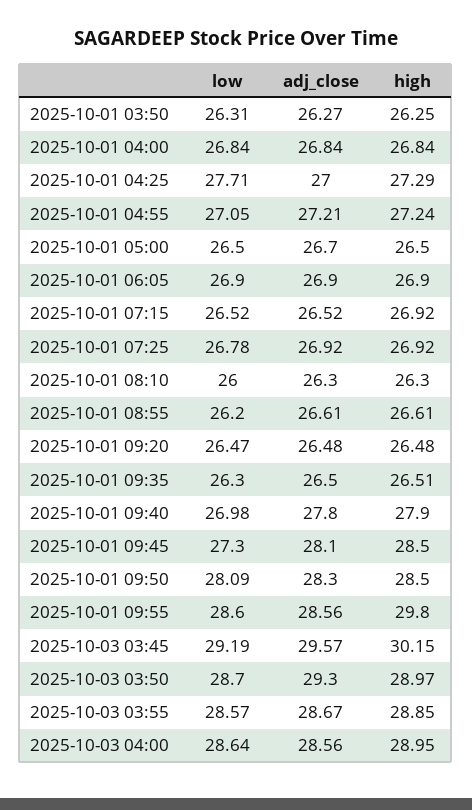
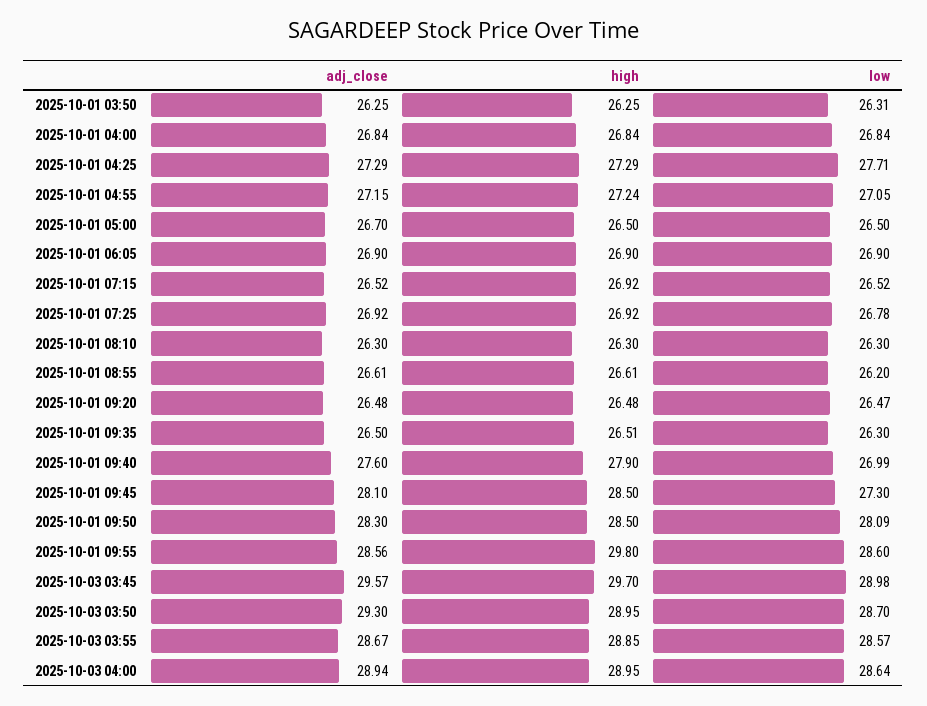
  {
    "low": {
      "2025-10-01 03:50": 26.31,
      "2025-10-01 04:00": 26.84,
      "2025-10-01 04:25": 27.71,
      "2025-10-01 04:55": 27.05,
      "2025-10-01 05:00": 26.5,
      "2025-10-01 06:05": 26.9,
      "2025-10-01 07:15": 26.52,
      "2025-10-01 07:25": 26.78,
-     "2025-10-01 08:10": 26,
+     "2025-10-01 08:10": 26.3,
      "2025-10-01 08:55": 26.2,
      "2025-10-01 09:20": 26.47,
      "2025-10-01 09:35": 26.3,
-     "2025-10-01 09:40": 26.98,
+     "2025-10-01 09:40": 26.99,
      "2025-10-01 09:45": 27.3,
      "2025-10-01 09:50": 28.09,
      "2025-10-01 09:55": 28.6,
-     "2025-10-03 03:45": 29.19,
+     "2025-10-03 03:45": 28.98,
      "2025-10-03 03:50": 28.7,
      "2025-10-03 03:55": 28.57,
      "2025-10-03 04:00": 28.64
    },
    "adj_close": {
-     "2025-10-01 03:50": 26.27,
+     "2025-10-01 03:50": 26.25,
      "2025-10-01 04:00": 26.84,
-     "2025-10-01 04:25": 27,
+     "2025-10-01 04:25": 27.29,
-     "2025-10-01 04:55": 27.21,
+     "2025-10-01 04:55": 27.15,
      "2025-10-01 05:00": 26.7,
      "2025-10-01 06:05": 26.9,
      "2025-10-01 07:15": 26.52,
      "2025-10-01 07:25": 26.92,
      "2025-10-01 08:10": 26.3,
      "2025-10-01 08:55": 26.61,
      "2025-10-01 09:20": 26.48,
      "2025-10-01 09:35": 26.5,
-     "2025-10-01 09:40": 27.8,
+     "2025-10-01 09:40": 27.6,
      "2025-10-01 09:45": 28.1,
      "2025-10-01 09:50": 28.3,
      "2025-10-01 09:55": 28.56,
      "2025-10-03 03:45": 29.57,
      "2025-10-03 03:50": 29.3,
      "2025-10-03 03:55": 28.67,
-     "2025-10-03 04:00": 28.56
+     "2025-10-03 04:00": 28.94
    },
    "high": {
      "2025-10-01 03:50": 26.25,
      "2025-10-01 04:00": 26.84,
      "2025-10-01 04:25": 27.29,
      "2025-10-01 04:55": 27.24,
      "2025-10-01 05:00": 26.5,
      "2025-10-01 06:05": 26.9,
      "2025-10-01 07:15": 26.92,
      "2025-10-01 07:25": 26.92,
      "2025-10-01 08:10": 26.3,
      "2025-10-01 08:55": 26.61,
      "2025-10-01 09:20": 26.48,
      "2025-10-01 09:35": 26.51,
      "2025-10-01 09:40": 27.9,
      "2025-10-01 09:45": 28.5,
      "2025-10-01 09:50": 28.5,
      "2025-10-01 09:55": 29.8,
-     "2025-10-03 03:45": 30.15,
+     "2025-10-03 03:45": 29.7,
-     "2025-10-03 03:50": 28.97,
+     "2025-10-03 03:50": 28.95,
      "2025-10-03 03:55": 28.85,
      "2025-10-03 04:00": 28.95
    }
  }

